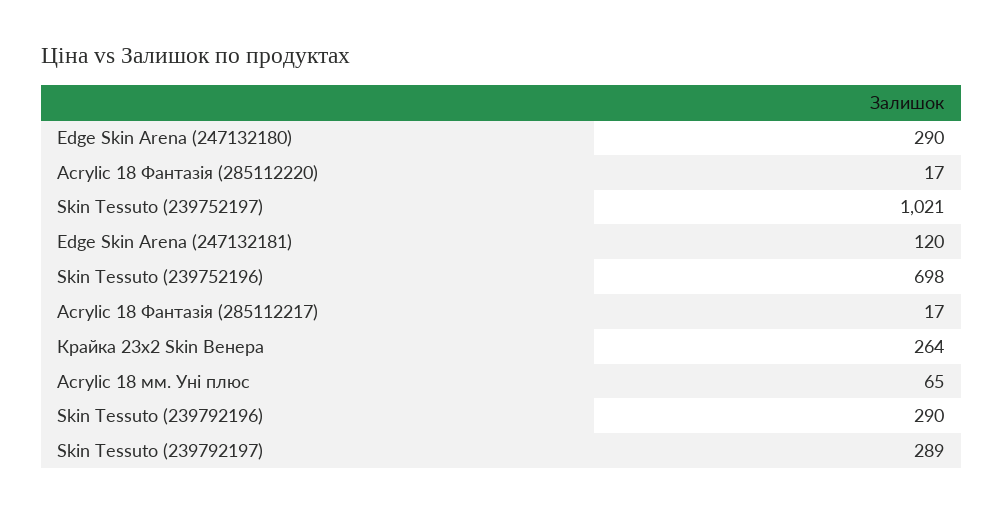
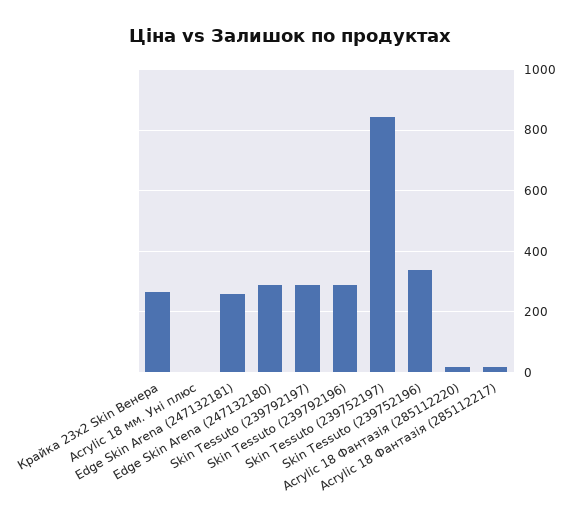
  {
    "Edge Skin Arena (247132180)": 290,
    "Acrylic 18 Фантазія (285112220)": 17,
-   "Skin Tessuto (239752197)": 1021,
+   "Skin Tessuto (239752197)": 840,
-   "Edge Skin Arena (247132181)": 120,
+   "Edge Skin Arena (247132181)": 260,
-   "Skin Tessuto (239752196)": 698,
+   "Skin Tessuto (239752196)": 340,
    "Acrylic 18 Фантазія (285112217)": 17,
    "Крайка 23x2 Skin Венера": 264,
-   "Acrylic 18 мм. Уні плюс": 65,
+   "Acrylic 18 мм. Уні плюс": 0,
    "Skin Tessuto (239792196)": 290,
    "Skin Tessuto (239792197)": 289
  }

